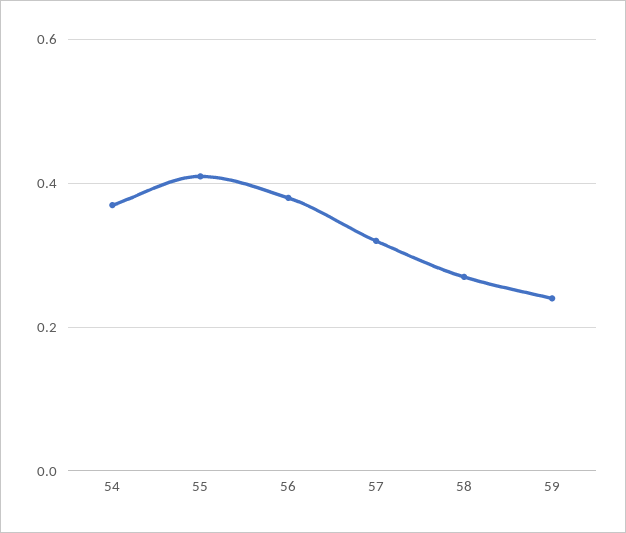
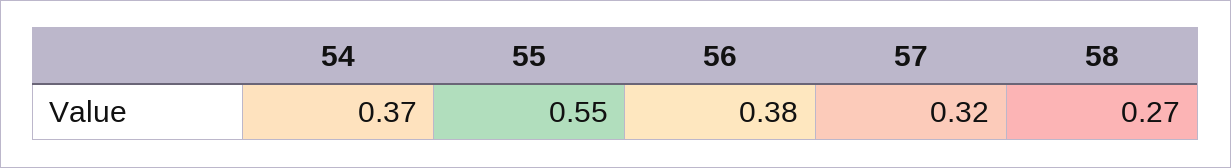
  {
    "54": 0.37,
-   "55": 0.4,
+   "55": 0.55,
    "56": 0.38,
    "57": 0.32,
-   "58": 0.27,
+   "58": 0.27
-   "59": 0.25
  }

